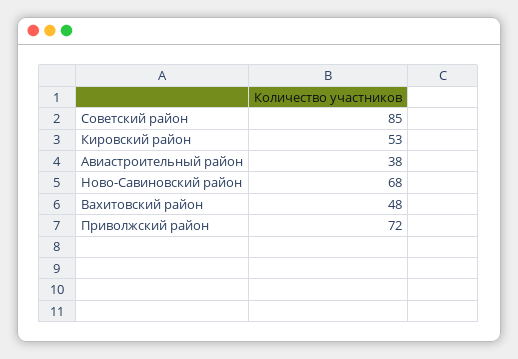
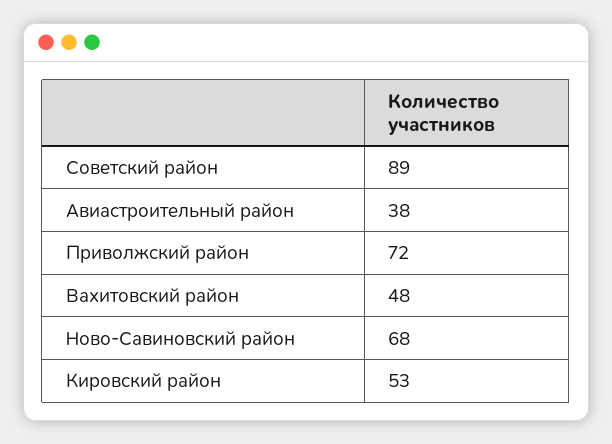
  {
-   "Советский район": 85,
+   "Советский район": 89,
    "Кировский район": 53,
    "Авиастроительный район": 38,
    "Ново-Савиновский район": 68,
    "Вахитовский район": 48,
    "Приволжский район": 72
  }

